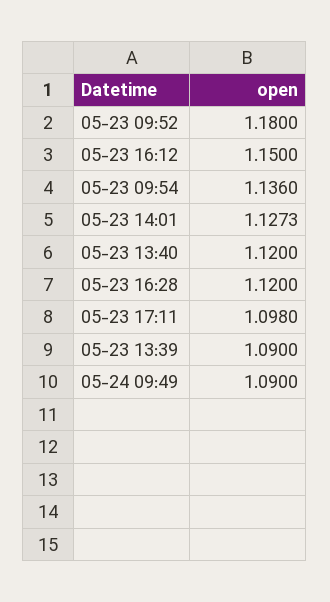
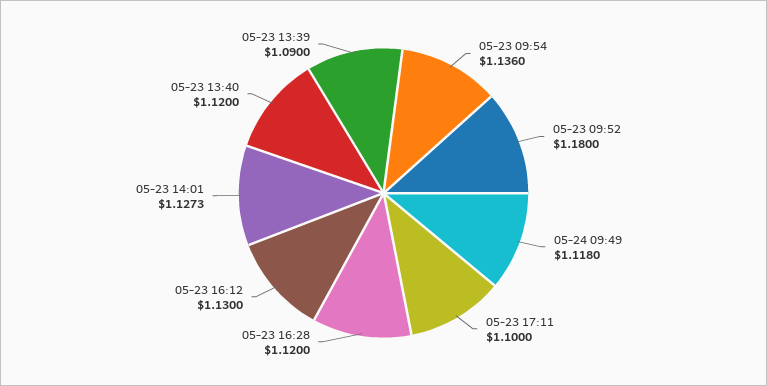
  {
    "05-23 09:52": 1.18,
-   "05-23 16:12": 1.15,
+   "05-23 16:12": 1.13,
    "05-23 09:54": 1.136,
    "05-23 14:01": 1.1273,
    "05-23 13:40": 1.12,
    "05-23 16:28": 1.12,
-   "05-23 17:11": 1.098,
+   "05-23 17:11": 1.1,
    "05-23 13:39": 1.09,
-   "05-24 09:49": 1.09
+   "05-24 09:49": 1.118
  }

